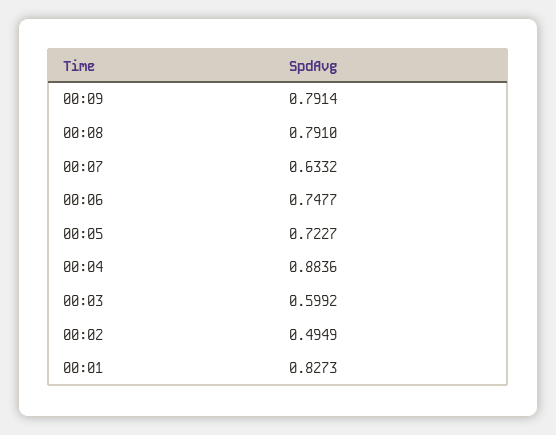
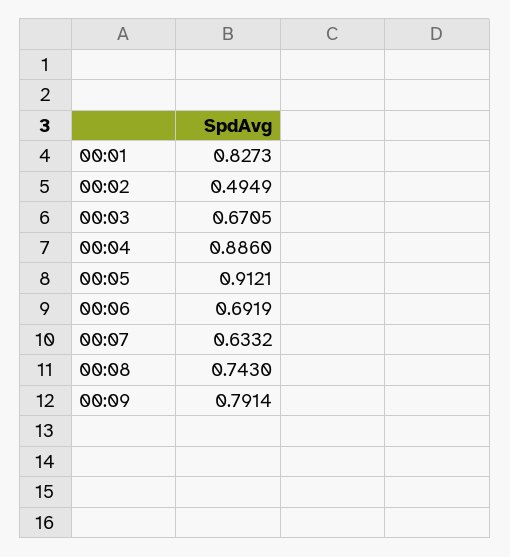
  {
    "00:09": 0.7914,
-   "00:08": 0.791,
+   "00:08": 0.743,
    "00:07": 0.6332,
-   "00:06": 0.7477,
+   "00:06": 0.6919,
-   "00:05": 0.7227,
+   "00:05": 0.9121,
-   "00:04": 0.8836,
+   "00:04": 0.886,
-   "00:03": 0.5992,
+   "00:03": 0.6705,
    "00:02": 0.4949,
    "00:01": 0.8273
  }

